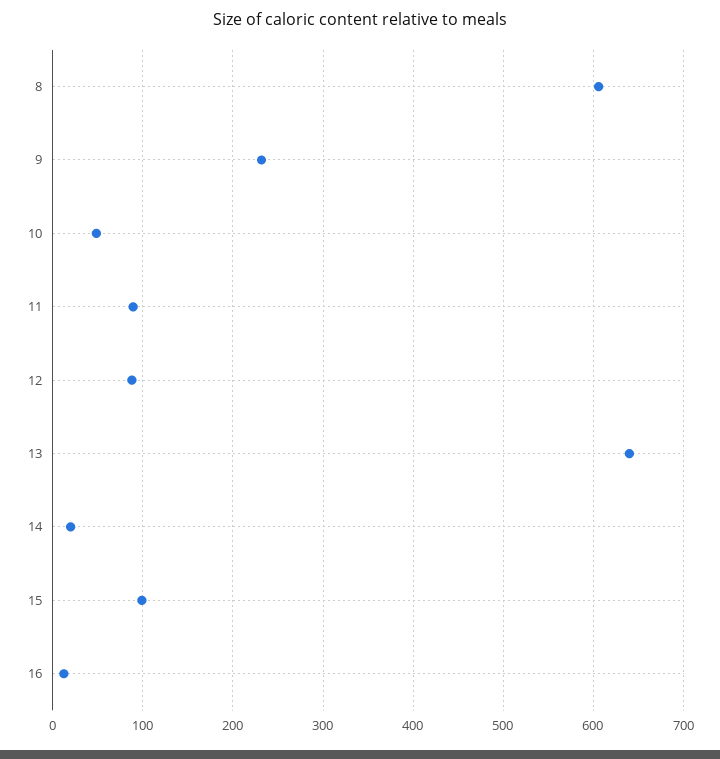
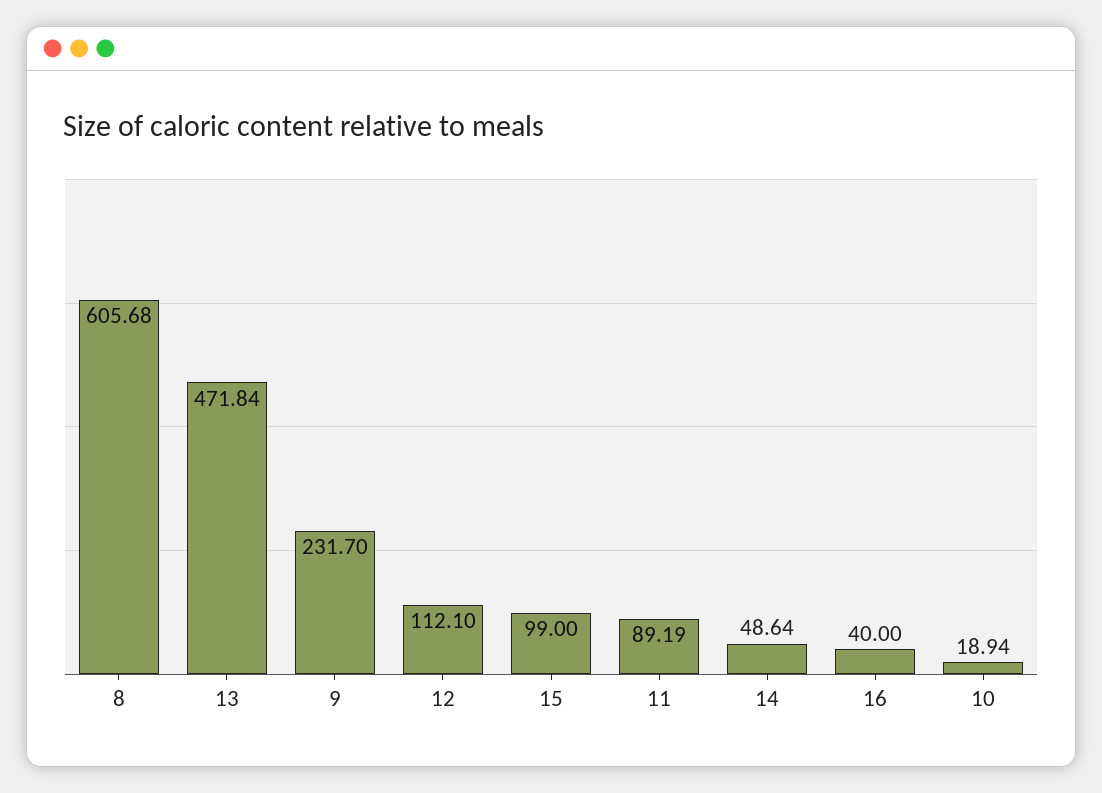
  {
    "8": 605.68,
    "9": 231.7,
-   "10": 50,
+   "10": 18.94,
    "11": 89.19,
-   "12": 90,
+   "12": 112.1,
-   "13": 640,
+   "13": 471.84,
-   "14": 20,
+   "14": 48.64,
    "15": 99,
-   "16": 10
+   "16": 40
  }

